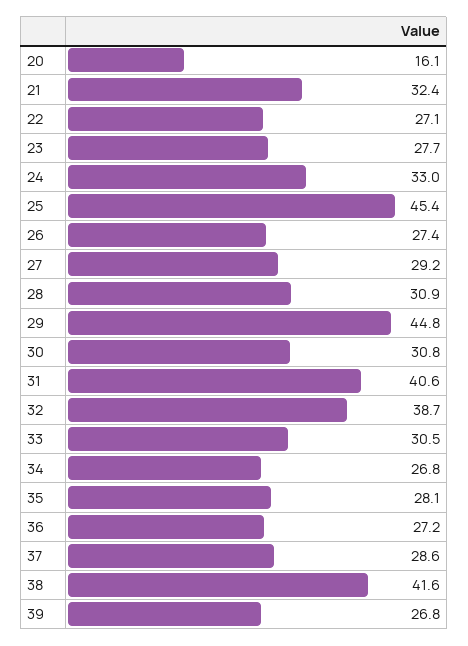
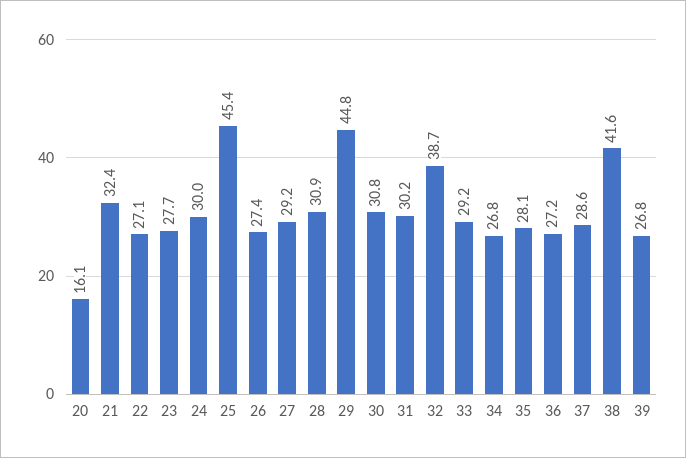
  {
    "20": 16.1,
    "21": 32.4,
    "22": 27.1,
    "23": 27.7,
-   "24": 33,
+   "24": 30,
    "25": 45.4,
    "26": 27.4,
    "27": 29.2,
    "28": 30.9,
    "29": 44.8,
    "30": 30.8,
-   "31": 40.6,
+   "31": 30.2,
    "32": 38.7,
-   "33": 30.5,
+   "33": 29.2,
    "34": 26.8,
    "35": 28.1,
    "36": 27.2,
    "37": 28.6,
    "38": 41.6,
    "39": 26.8
  }

